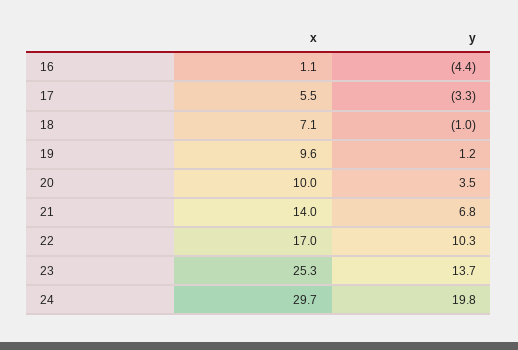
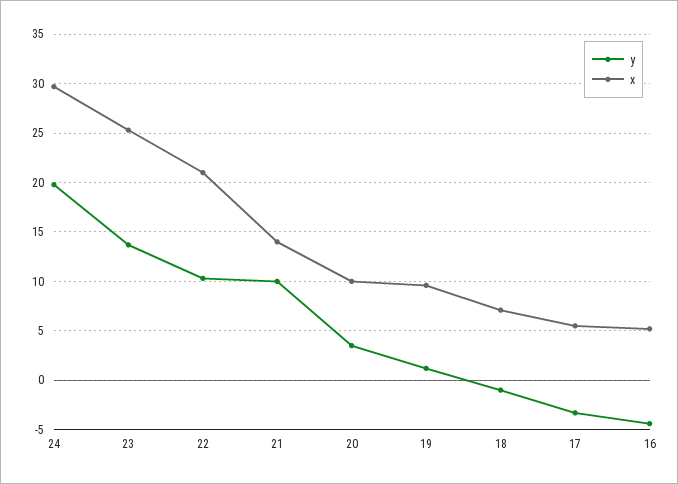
  {
    "x": {
-     "16": 1.1,
+     "16": 5,
      "17": 5.5,
      "18": 7.1,
      "19": 9.6,
      "20": 10,
      "21": 14,
-     "22": 17,
+     "22": 21,
      "23": 25.3,
      "24": 29.7
    },
    "y": {
      "16": -4.4,
      "17": -3.3,
      "18": -1,
      "19": 1.2,
      "20": 3.5,
-     "21": 6.8,
+     "21": 10,
      "22": 10.3,
      "23": 13.7,
      "24": 19.8
    }
  }

